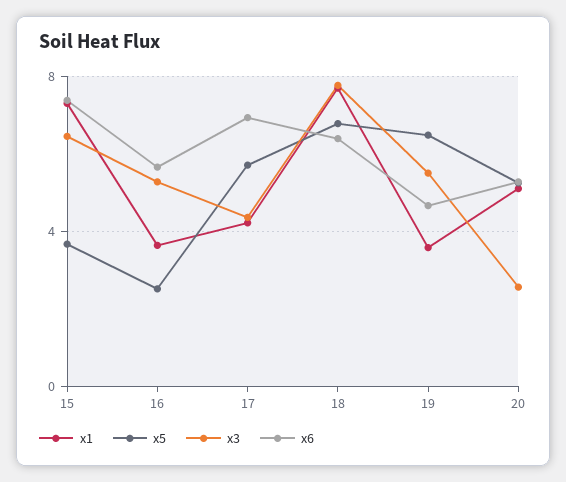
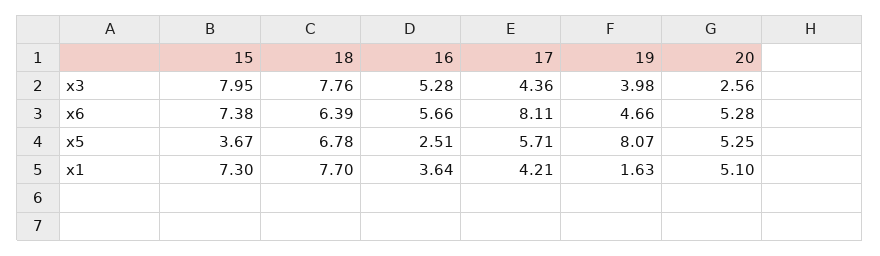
  {
    "x1": {
      "15": 7.3,
      "16": 3.64,
      "17": 4.21,
      "18": 7.7,
-     "19": 3.5,
+     "19": 1.63,
      "20": 5.1
    },
    "x5": {
      "15": 3.67,
      "16": 2.51,
      "17": 5.71,
      "18": 6.78,
-     "19": 6.5,
+     "19": 8.07,
      "20": 5.25
    },
    "x3": {
-     "15": 6.5,
+     "15": 7.95,
      "16": 5.28,
      "17": 4.36,
      "18": 7.76,
-     "19": 5.5,
+     "19": 3.98,
      "20": 2.56
    },
    "x6": {
      "15": 7.38,
      "16": 5.66,
-     "17": 7,
+     "17": 8.11,
      "18": 6.39,
      "19": 4.66,
      "20": 5.28
    }
  }

